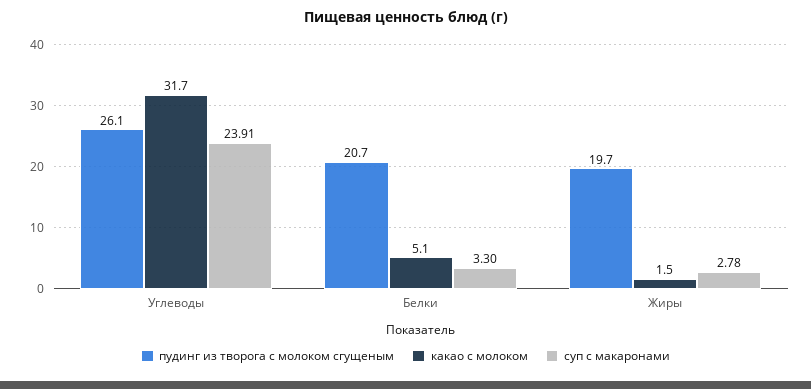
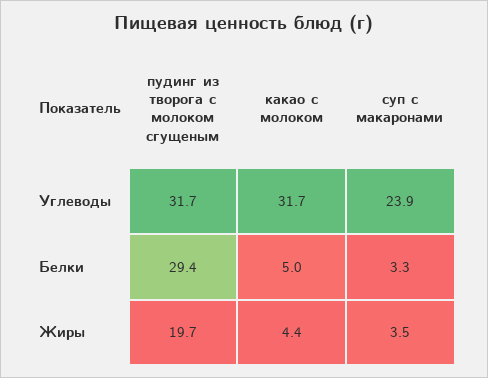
  {
    "пудинг из творога с молоком сгущеным": {
-     "Углеводы": 26.1,
+     "Углеводы": 31.7,
-     "Белки": 20.7,
+     "Белки": 29.4,
      "Жиры": 19.7
    },
    "какао с молоком": {
      "Углеводы": 31.7,
-     "Белки": 5.1,
+     "Белки": 5,
-     "Жиры": 1.5
+     "Жиры": 4.4
    },
    "суп с макаронами": {
      "Углеводы": 23.91,
      "Белки": 3.3,
-     "Жиры": 2.78
+     "Жиры": 3.5
    }
  }

